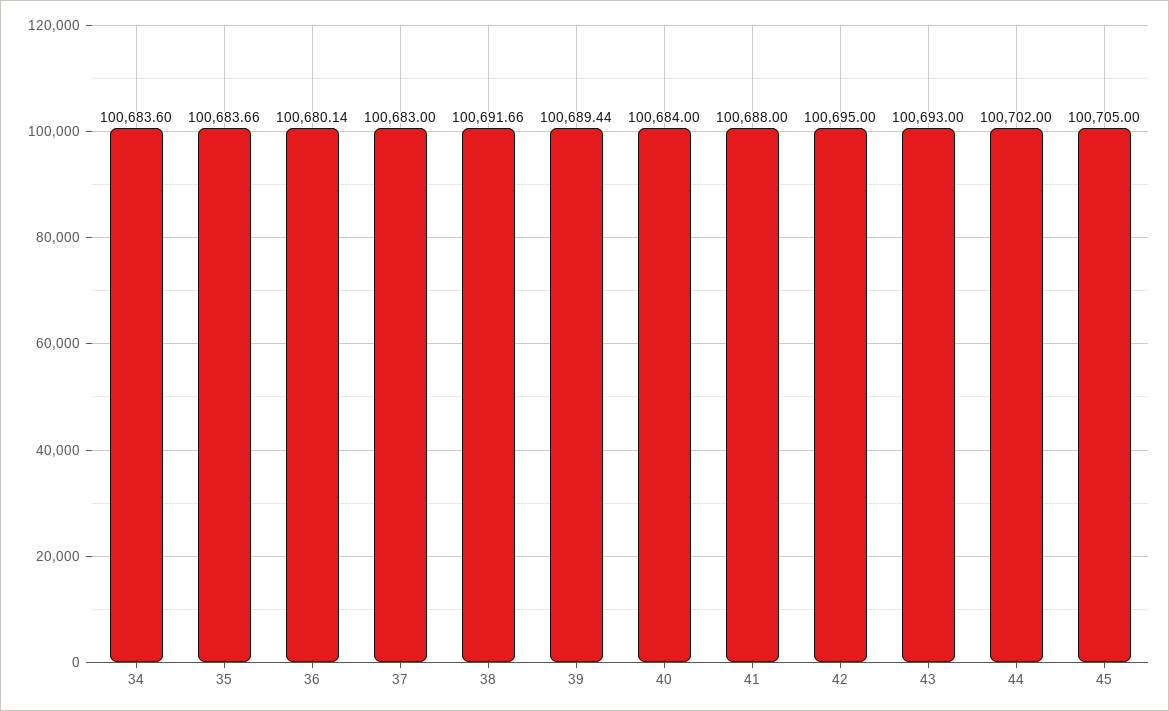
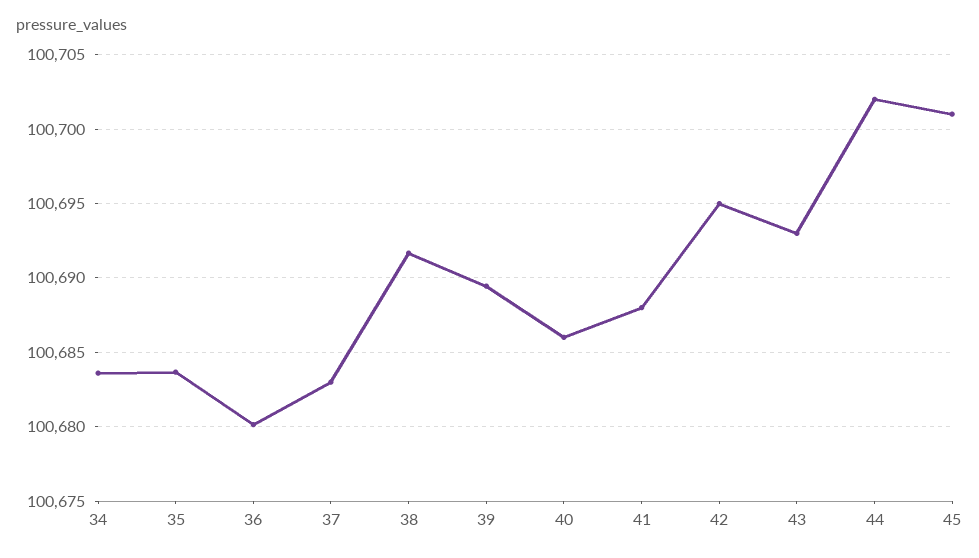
  {
    "34": 100683.6,
    "35": 100683.66,
    "36": 100680.14,
    "37": 100683,
    "38": 100691.66,
    "39": 100689.44,
-   "40": 100684,
+   "40": 100686,
    "41": 100688,
    "42": 100695,
    "43": 100693,
    "44": 100702,
-   "45": 100705
+   "45": 100701
  }

